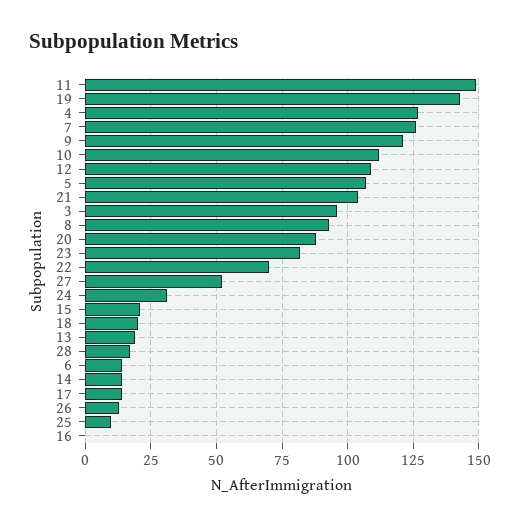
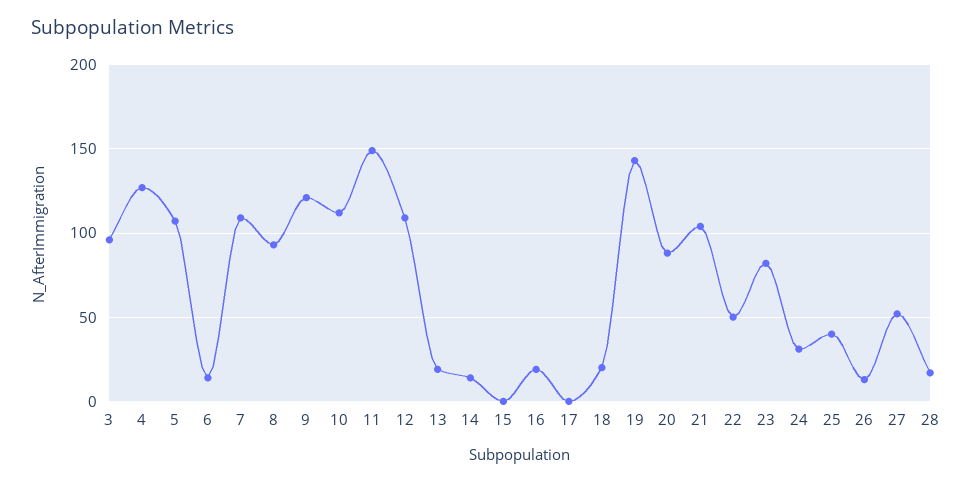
  {
    "11": 150,
    "19": 145,
    "4": 125,
-   "7": 125,
+   "7": 110,
    "9": 120,
    "10": 110,
    "12": 110,
    "5": 105,
    "21": 105,
    "3": 95,
    "8": 95,
    "20": 90,
    "23": 80,
-   "22": 70,
+   "22": 50,
    "27": 50,
    "24": 30,
-   "15": 20,
+   "15": 0,
    "18": 20,
    "13": 20,
    "28": 15,
    "6": 15,
    "14": 15,
-   "17": 15,
+   "17": 0,
    "26": 15,
-   "25": 10,
+   "25": 40,
-   "16": 0
+   "16": 20
  }

